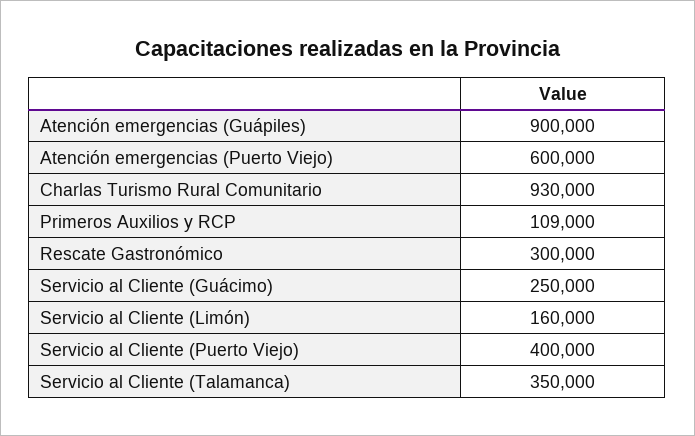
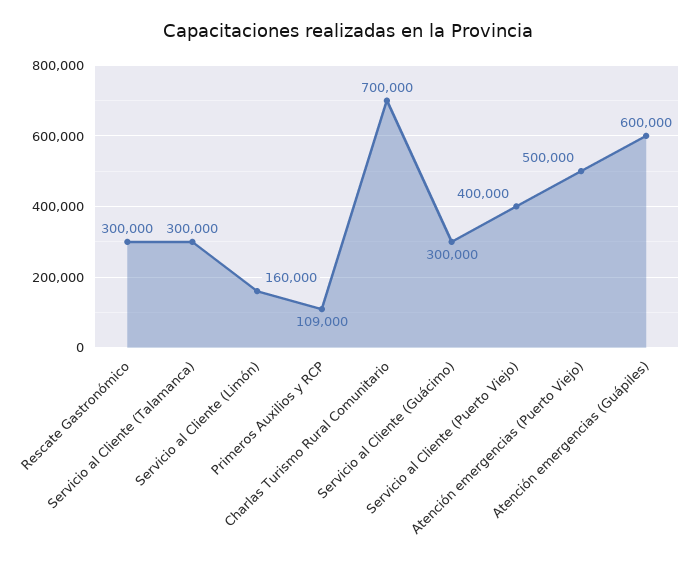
  {
-   "Atención emergencias (Guápiles)": 900000,
+   "Atención emergencias (Guápiles)": 600000,
-   "Atención emergencias (Puerto Viejo)": 600000,
+   "Atención emergencias (Puerto Viejo)": 500000,
-   "Charlas Turismo Rural Comunitario": 930000,
+   "Charlas Turismo Rural Comunitario": 700000,
    "Primeros Auxilios y RCP": 109000,
    "Rescate Gastronómico": 300000,
-   "Servicio al Cliente (Guácimo)": 250000,
+   "Servicio al Cliente (Guácimo)": 300000,
    "Servicio al Cliente (Limón)": 160000,
    "Servicio al Cliente (Puerto Viejo)": 400000,
-   "Servicio al Cliente (Talamanca)": 350000
+   "Servicio al Cliente (Talamanca)": 300000
  }

